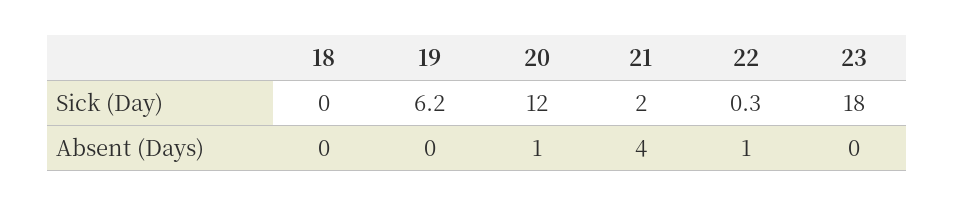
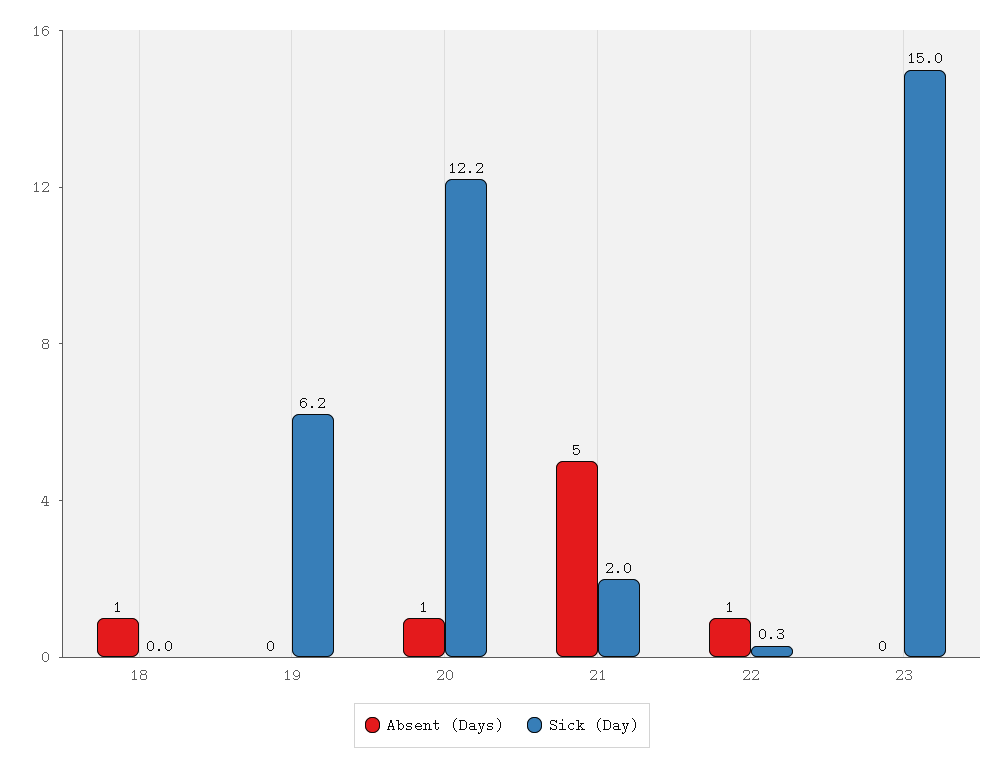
  {
    "Sick (Day)": {
      "18": 0,
      "19": 6.2,
-     "20": 12,
+     "20": 12.2,
      "21": 2,
      "22": 0.3,
-     "23": 18
+     "23": 15
    },
    "Absent (Days)": {
-     "18": 0,
+     "18": 1,
      "19": 0,
      "20": 1,
-     "21": 4,
+     "21": 5,
      "22": 1,
      "23": 0
    }
  }

